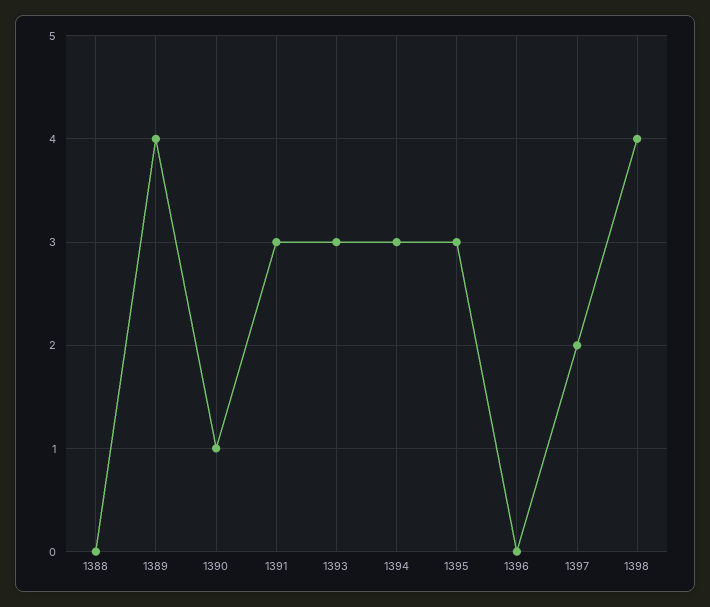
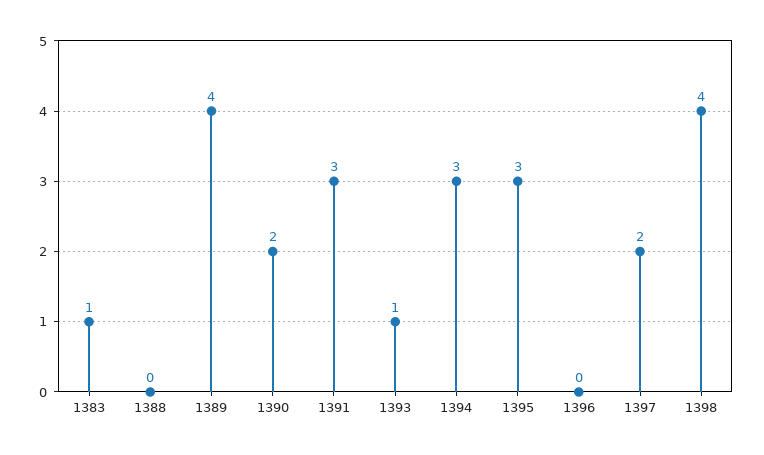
  {
    "1388": 0,
    "1389": 4,
-   "1390": 1,
+   "1390": 2,
    "1391": 3,
-   "1393": 3,
+   "1393": 1,
    "1394": 3,
    "1395": 3,
    "1396": 0,
    "1397": 2,
-   "1398": 4
+   "1398": 4,
+   "1383": 1
  }

